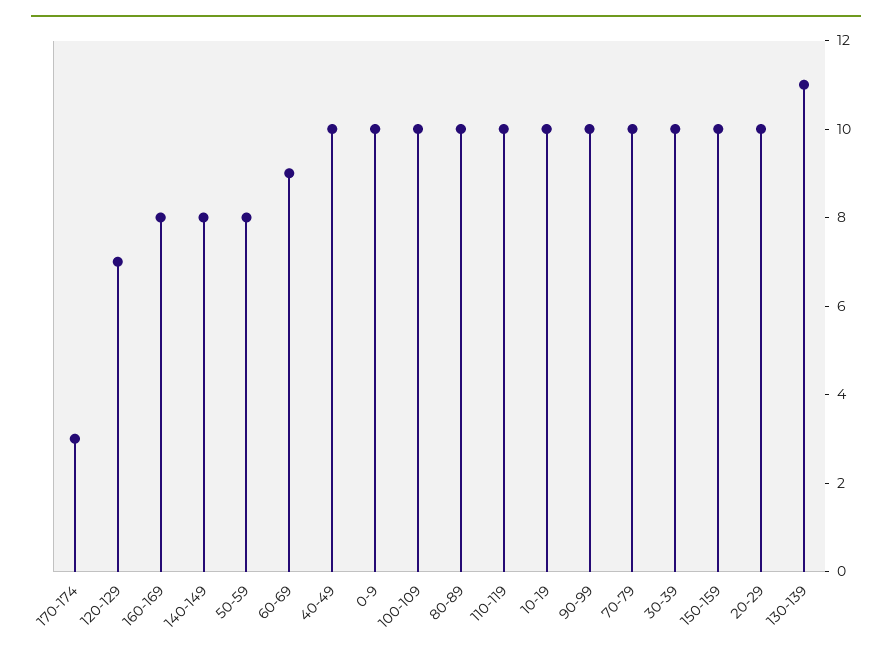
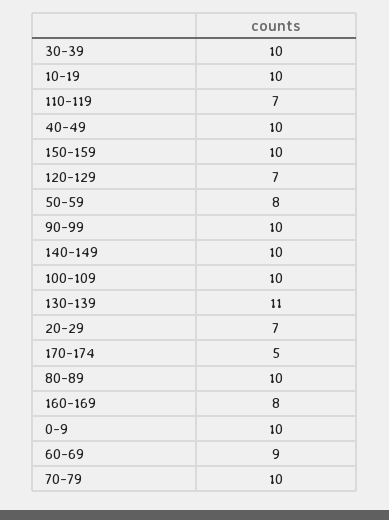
  {
-   "170-174": 3,
+   "170-174": 5,
    "120-129": 7,
    "160-169": 8,
-   "140-149": 8,
+   "140-149": 10,
    "50-59": 8,
    "60-69": 9,
    "40-49": 10,
    "0-9": 10,
    "100-109": 10,
    "80-89": 10,
-   "110-119": 10,
+   "110-119": 7,
    "10-19": 10,
    "90-99": 10,
    "70-79": 10,
    "30-39": 10,
    "150-159": 10,
-   "20-29": 10,
+   "20-29": 7,
    "130-139": 11
  }

